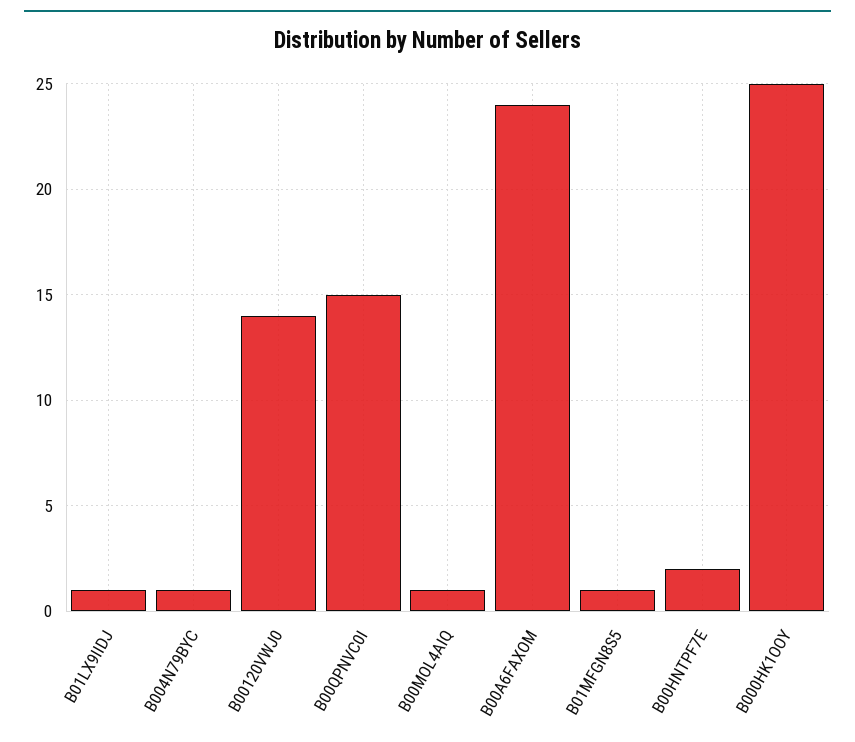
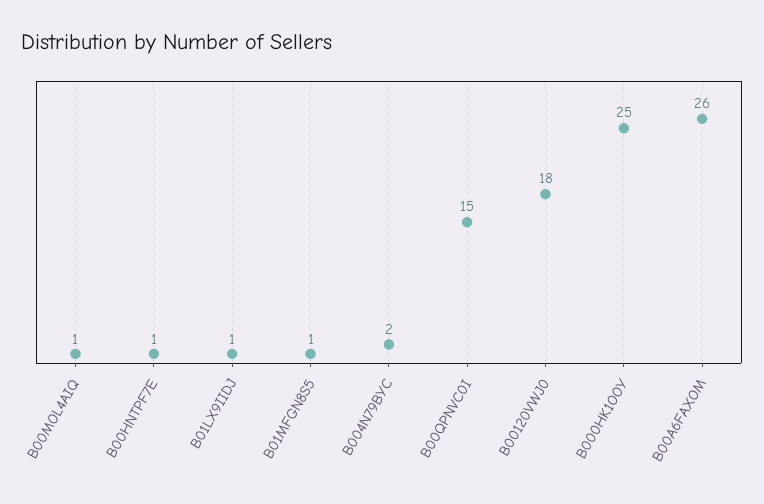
  {
    "B01LX9IIDJ": 1,
-   "B004N79BYC": 1,
+   "B004N79BYC": 2,
-   "B00120VWJ0": 14,
+   "B00120VWJ0": 18,
    "B00QPNVC0I": 15,
    "B00MOL4AIQ": 1,
-   "B00A6FAXOM": 24,
+   "B00A6FAXOM": 26,
    "B01MFGN8S5": 1,
-   "B00HNTPF7E": 2,
+   "B00HNTPF7E": 1,
    "B000HK1OOY": 25
  }

